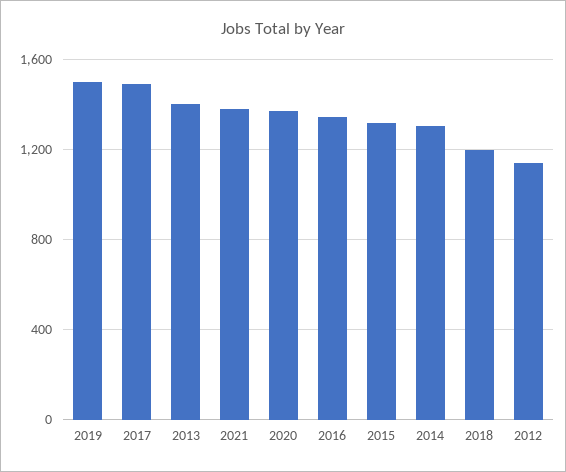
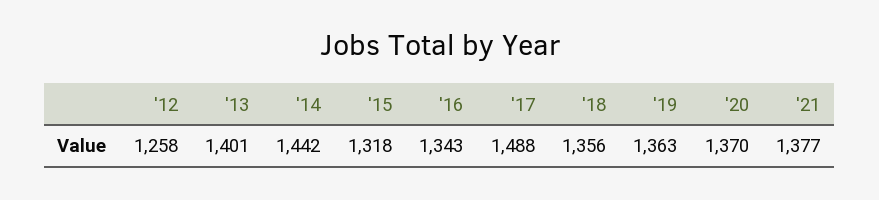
  {
-   "2019": 1500,
+   "2019": 1363,
    "2017": 1488,
    "2013": 1401,
    "2021": 1377,
    "2020": 1370,
    "2016": 1343,
    "2015": 1318,
-   "2014": 1300,
+   "2014": 1442,
-   "2018": 1200,
+   "2018": 1356,
-   "2012": 1150
+   "2012": 1258
  }

